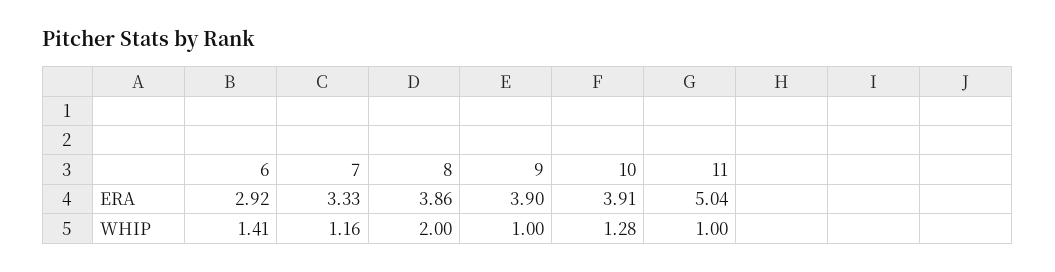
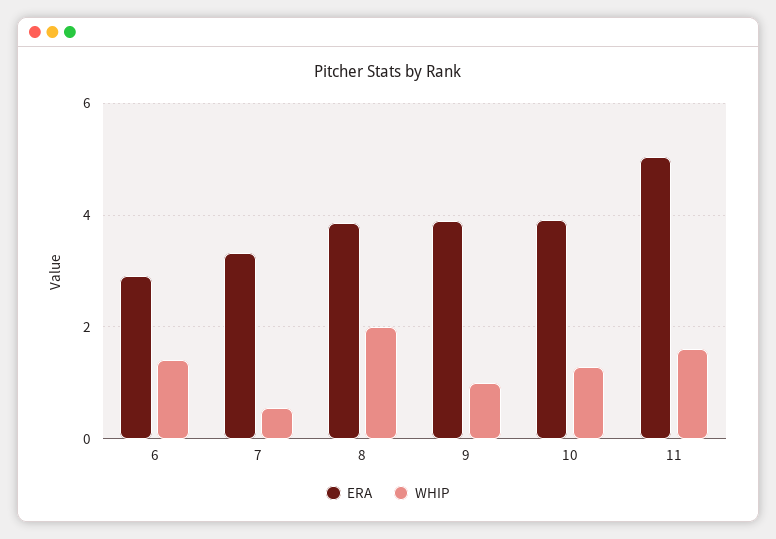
  {
    "ERA": {
      "6": 2.92,
      "7": 3.33,
      "8": 3.86,
      "9": 3.9,
      "10": 3.91,
      "11": 5.04
    },
    "WHIP": {
      "6": 1.41,
-     "7": 1.16,
+     "7": 0.6,
      "8": 2,
      "9": 1,
      "10": 1.28,
-     "11": 1
+     "11": 1.6
    }
  }

